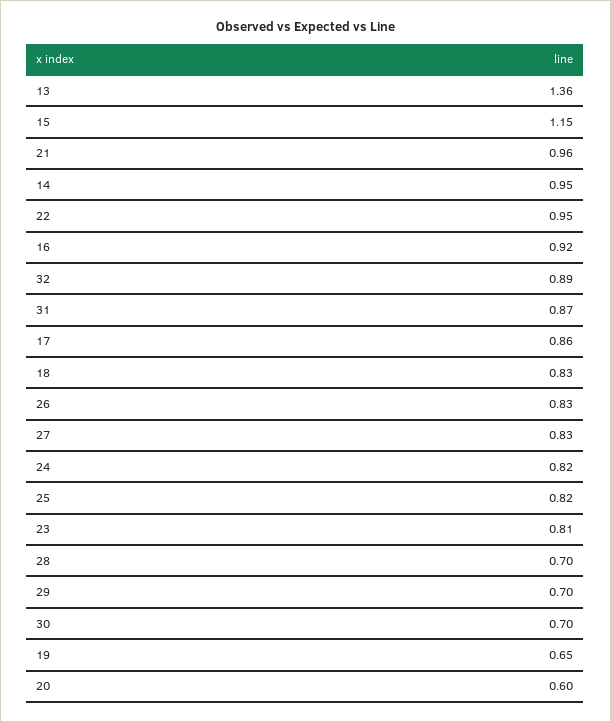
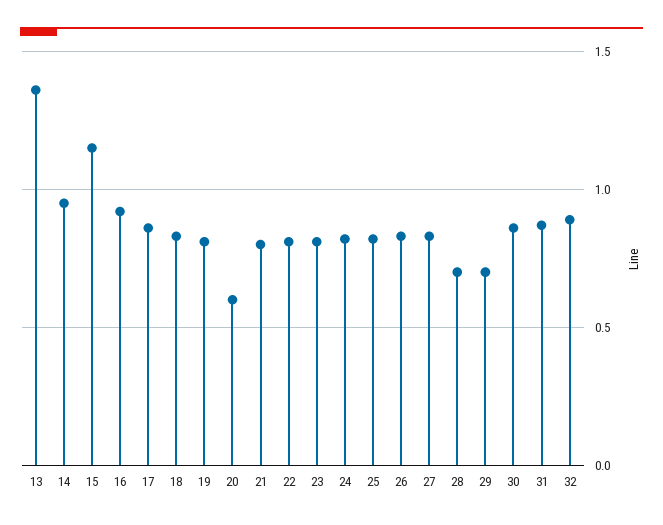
  {
    "13": 1.36,
    "15": 1.15,
-   "21": 0.96,
+   "21": 0.8,
    "14": 0.95,
-   "22": 0.95,
+   "22": 0.8,
    "16": 0.92,
    "32": 0.89,
    "31": 0.87,
    "17": 0.86,
    "18": 0.83,
    "26": 0.83,
    "27": 0.83,
    "24": 0.82,
    "25": 0.82,
    "23": 0.81,
    "28": 0.7,
    "29": 0.7,
-   "30": 0.7,
+   "30": 0.85,
-   "19": 0.65,
+   "19": 0.8,
    "20": 0.6
  }

